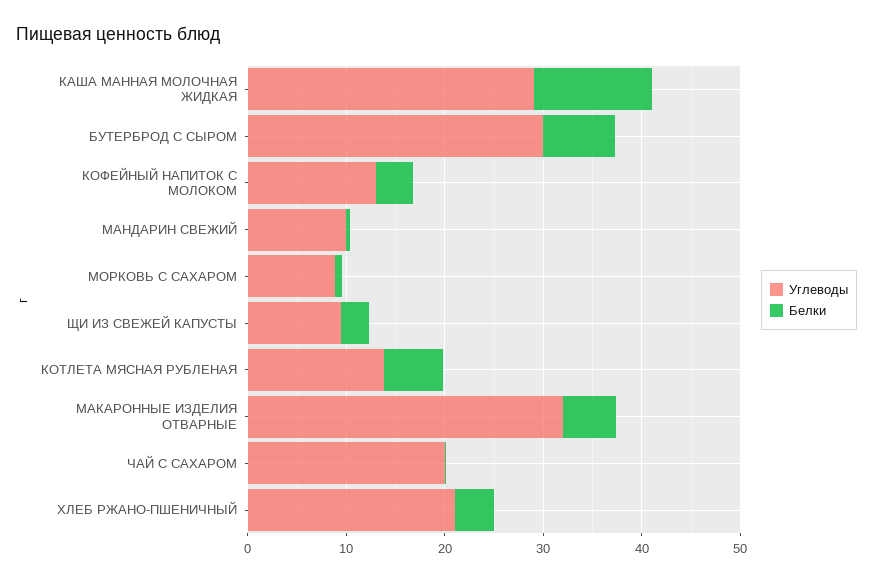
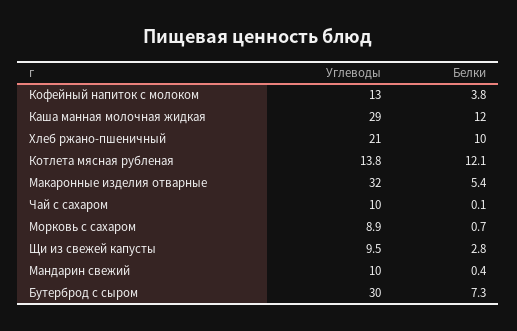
  {
    "Углеводы": {
      "КАША МАННАЯ МОЛОЧНАЯ ЖИДКАЯ": 29,
      "БУТЕРБРОД С СЫРОМ": 30,
      "КОФЕЙНЫЙ НАПИТОК С МОЛОКОМ": 13,
      "МАНДАРИН СВЕЖИЙ": 10,
      "МОРКОВЬ С САХАРОМ": 8.9,
      "ЩИ ИЗ СВЕЖЕЙ КАПУСТЫ": 9.5,
      "КОТЛЕТА МЯСНАЯ РУБЛЕНАЯ": 13.8,
      "МАКАРОННЫЕ ИЗДЕЛИЯ ОТВАРНЫЕ": 32,
-     "ЧАЙ С САХАРОМ": 20,
+     "ЧАЙ С САХАРОМ": 10,
      "ХЛЕБ РЖАНО-ПШЕНИЧНЫЙ": 21
    },
    "Белки": {
      "КАША МАННАЯ МОЛОЧНАЯ ЖИДКАЯ": 12,
      "БУТЕРБРОД С СЫРОМ": 7.3,
      "КОФЕЙНЫЙ НАПИТОК С МОЛОКОМ": 3.8,
      "МАНДАРИН СВЕЖИЙ": 0.4,
      "МОРКОВЬ С САХАРОМ": 0.7,
      "ЩИ ИЗ СВЕЖЕЙ КАПУСТЫ": 2.8,
-     "КОТЛЕТА МЯСНАЯ РУБЛЕНАЯ": 6,
+     "КОТЛЕТА МЯСНАЯ РУБЛЕНАЯ": 12.1,
      "МАКАРОННЫЕ ИЗДЕЛИЯ ОТВАРНЫЕ": 5.4,
      "ЧАЙ С САХАРОМ": 0.1,
-     "ХЛЕБ РЖАНО-ПШЕНИЧНЫЙ": 4
+     "ХЛЕБ РЖАНО-ПШЕНИЧНЫЙ": 10
    }
  }

